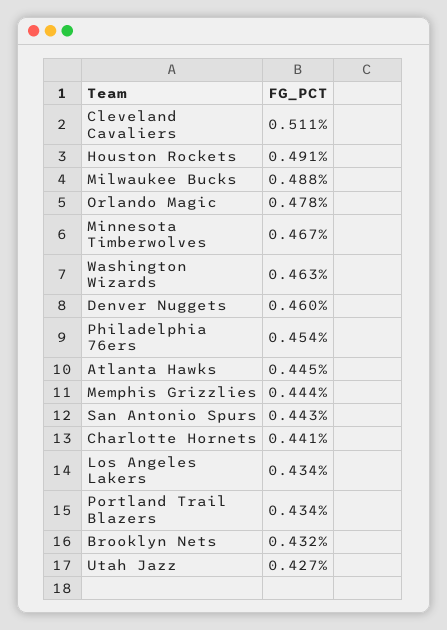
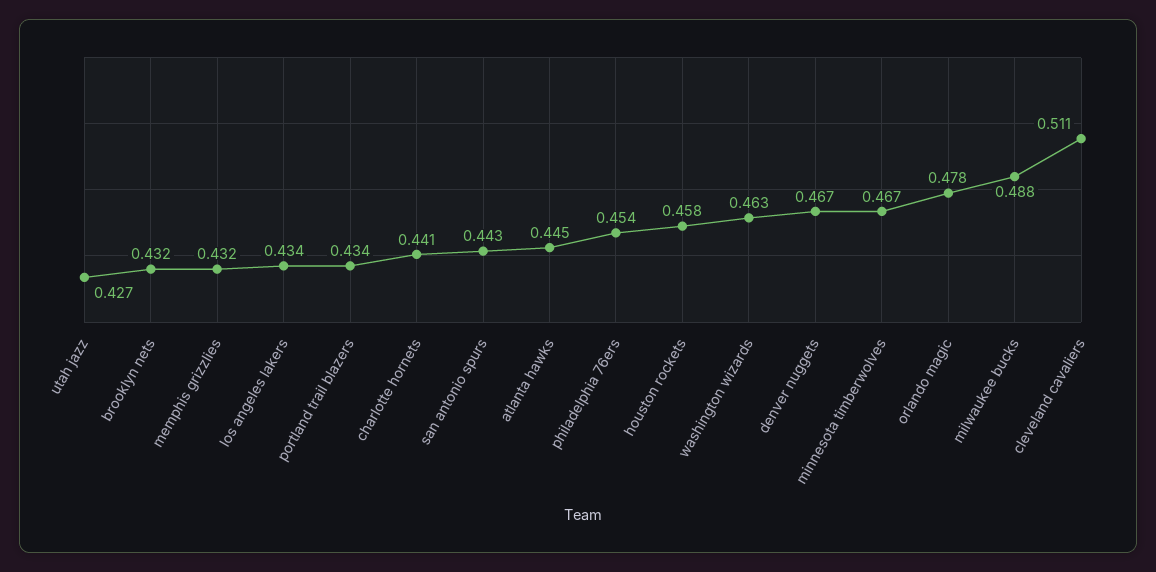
  {
    "Cleveland Cavaliers": 0.511,
-   "Houston Rockets": 0.491,
+   "Houston Rockets": 0.458,
    "Milwaukee Bucks": 0.488,
    "Orlando Magic": 0.478,
    "Minnesota Timberwolves": 0.467,
    "Washington Wizards": 0.463,
-   "Denver Nuggets": 0.46,
+   "Denver Nuggets": 0.467,
    "Philadelphia 76ers": 0.454,
    "Atlanta Hawks": 0.445,
-   "Memphis Grizzlies": 0.444,
+   "Memphis Grizzlies": 0.432,
    "San Antonio Spurs": 0.443,
    "Charlotte Hornets": 0.441,
    "Los Angeles Lakers": 0.434,
    "Portland Trail Blazers": 0.434,
    "Brooklyn Nets": 0.432,
    "Utah Jazz": 0.427
  }

